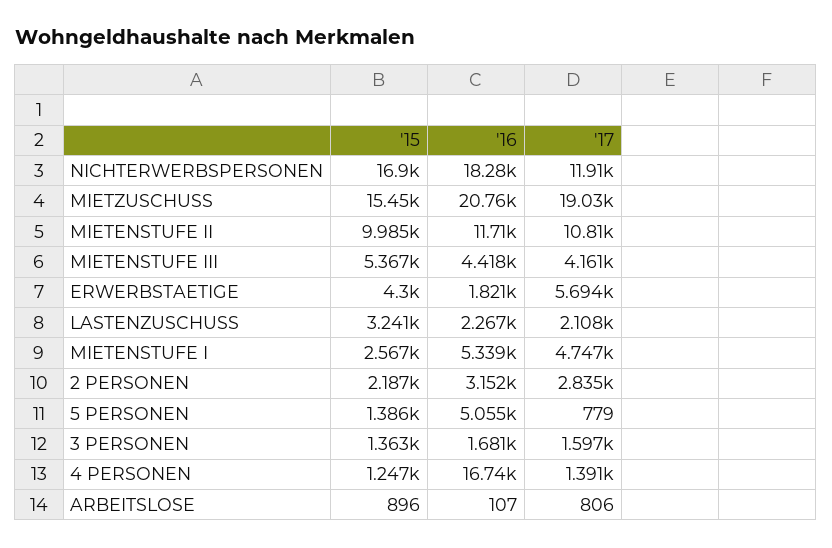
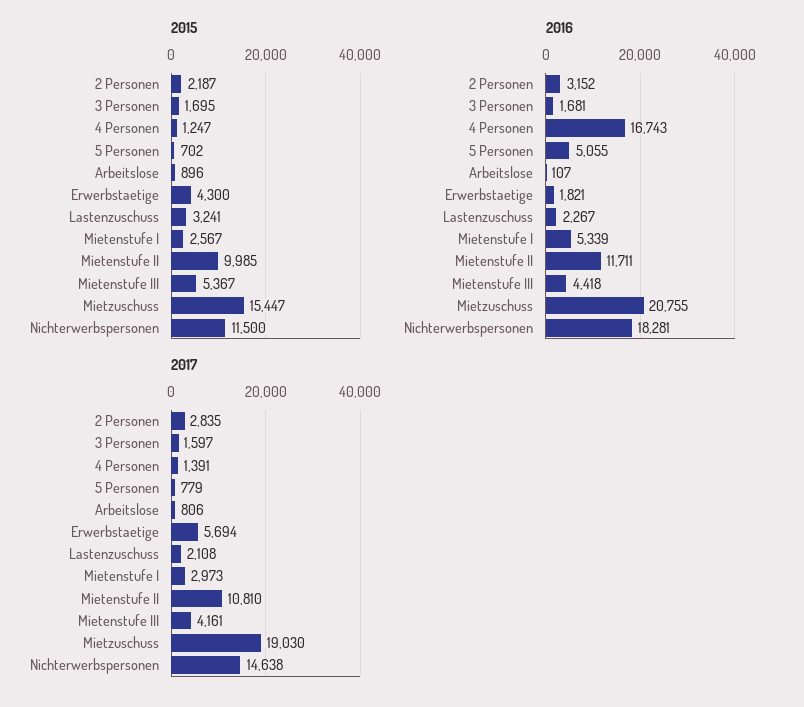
  {
    "'15": {
-     "NICHTERWERBSPERSONEN": 16900,
+     "NICHTERWERBSPERSONEN": 11500,
      "MIETZUSCHUSS": 15447,
      "MIETENSTUFE II": 9985,
      "MIETENSTUFE III": 5367,
      "ERWERBSTAETIGE": 4300,
      "LASTENZUSCHUSS": 3241,
      "MIETENSTUFE I": 2567,
      "2 PERSONEN": 2187,
-     "5 PERSONEN": 1386,
+     "5 PERSONEN": 702,
-     "3 PERSONEN": 1363,
+     "3 PERSONEN": 1695,
      "4 PERSONEN": 1247,
      "ARBEITSLOSE": 896
    },
    "'16": {
      "NICHTERWERBSPERSONEN": 18281,
      "MIETZUSCHUSS": 20755,
      "MIETENSTUFE II": 11711,
      "MIETENSTUFE III": 4418,
      "ERWERBSTAETIGE": 1821,
      "LASTENZUSCHUSS": 2267,
      "MIETENSTUFE I": 5339,
      "2 PERSONEN": 3152,
      "5 PERSONEN": 5055,
      "3 PERSONEN": 1681,
      "4 PERSONEN": 16743,
      "ARBEITSLOSE": 107
    },
    "'17": {
-     "NICHTERWERBSPERSONEN": 11910,
+     "NICHTERWERBSPERSONEN": 14638,
      "MIETZUSCHUSS": 19030,
      "MIETENSTUFE II": 10810,
      "MIETENSTUFE III": 4161,
      "ERWERBSTAETIGE": 5694,
      "LASTENZUSCHUSS": 2108,
-     "MIETENSTUFE I": 4747,
+     "MIETENSTUFE I": 2973,
      "2 PERSONEN": 2835,
      "5 PERSONEN": 779,
      "3 PERSONEN": 1597,
      "4 PERSONEN": 1391,
      "ARBEITSLOSE": 806
    }
  }

